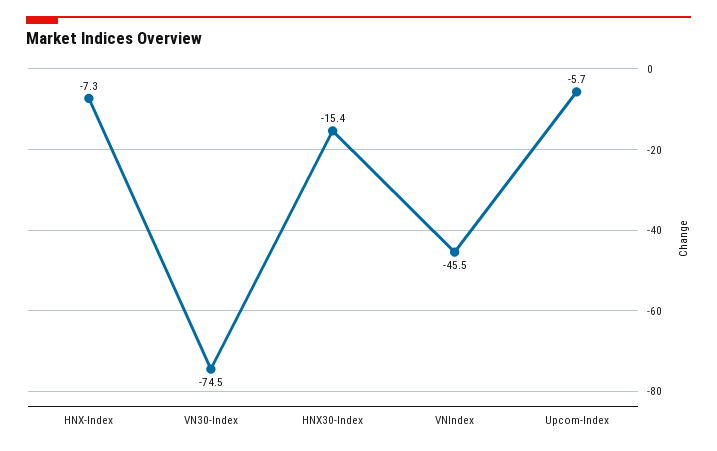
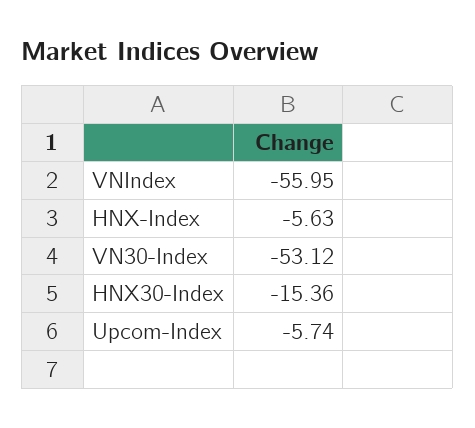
  {
-   "HNX-Index": -7.3,
+   "HNX-Index": -5.63,
-   "VN30-Index": -74.5,
+   "VN30-Index": -53.12,
    "HNX30-Index": -15.36,
-   "VNIndex": -45.5,
+   "VNIndex": -55.95,
    "Upcom-Index": -5.74
  }

